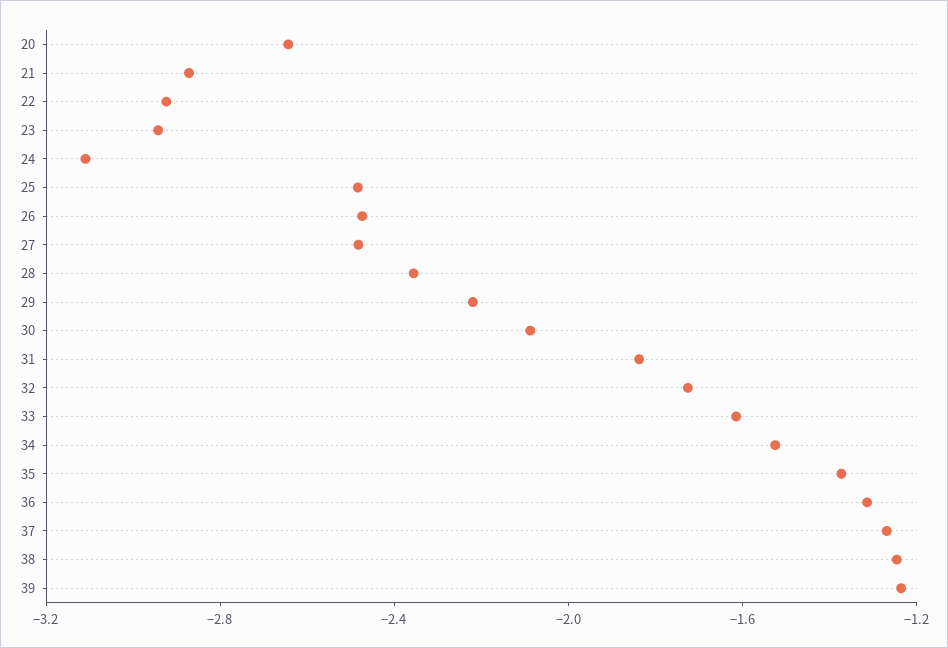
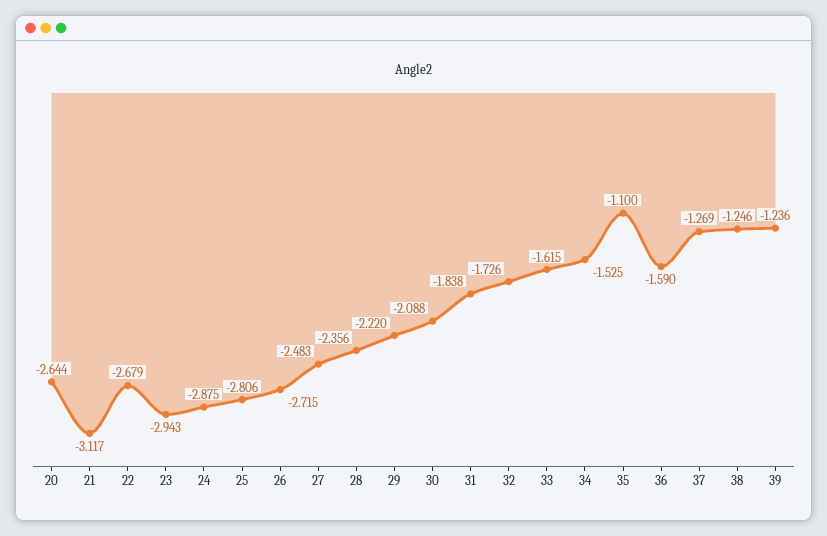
  {
    "20": -2.644,
-   "21": -2.9,
+   "21": -3.117,
-   "22": -2.9,
+   "22": -2.679,
    "23": -2.943,
-   "24": -3.1,
+   "24": -2.875,
-   "25": -2.5,
+   "25": -2.806,
-   "26": -2.5,
+   "26": -2.715,
    "27": -2.483,
    "28": -2.356,
    "29": -2.22,
    "30": -2.088,
    "31": -1.838,
    "32": -1.726,
    "33": -1.615,
    "34": -1.525,
-   "35": -1.4,
+   "35": -1.1,
-   "36": -1.3,
+   "36": -1.59,
    "37": -1.269,
    "38": -1.246,
    "39": -1.236
  }

